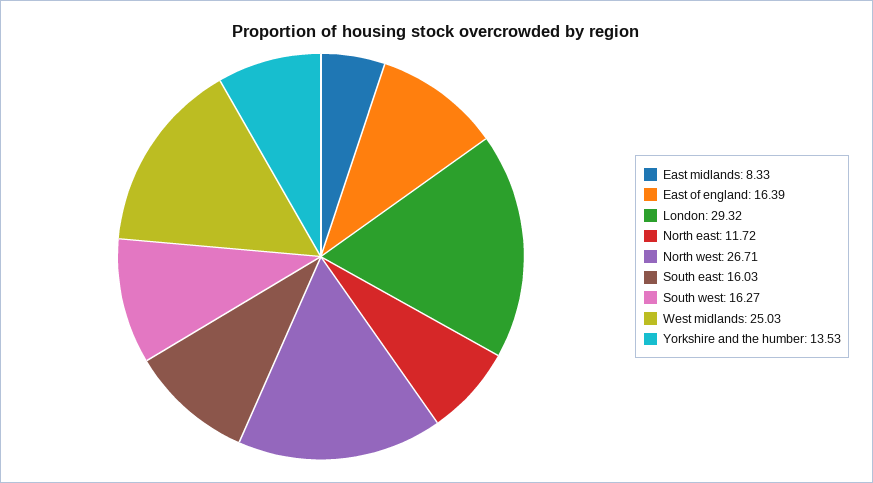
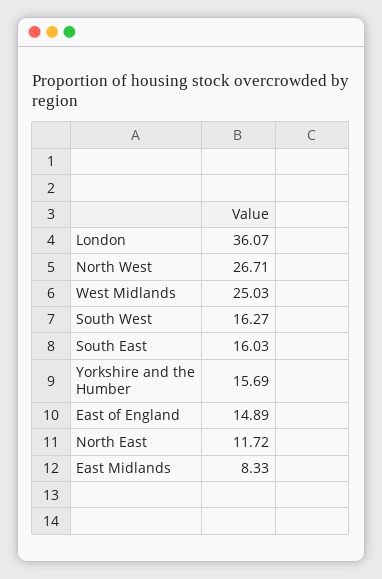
  {
    "East midlands": 8.33,
-   "East of england": 16.39,
+   "East of england": 14.89,
-   "London": 29.32,
+   "London": 36.07,
    "North east": 11.72,
    "North west": 26.71,
    "South east": 16.03,
    "South west": 16.27,
    "West midlands": 25.03,
-   "Yorkshire and the humber": 13.53
+   "Yorkshire and the humber": 15.69
  }

